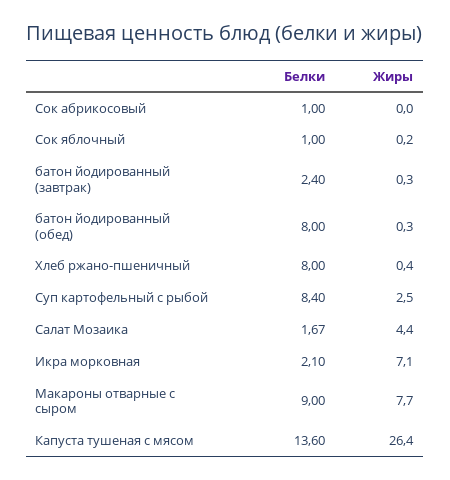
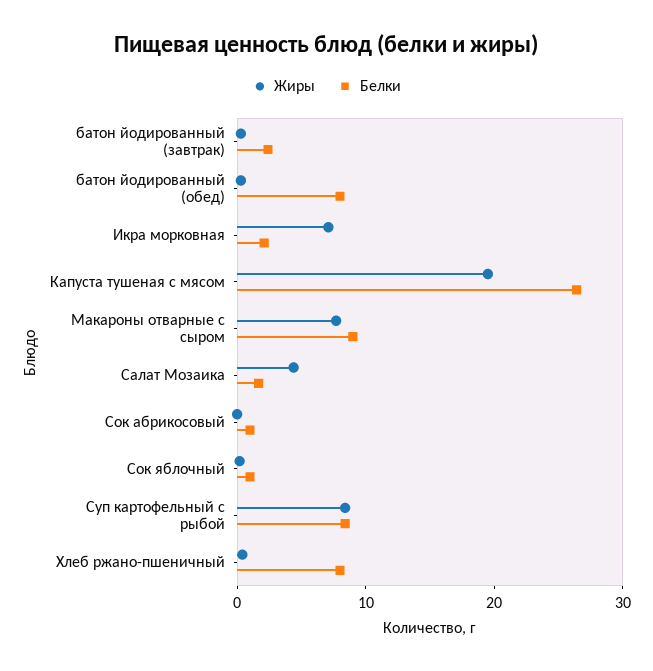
  {
    "Белки": {
      "Сок абрикосовый": 1,
      "Сок яблочный": 1,
      "батон йодированный (завтрак)": 2.4,
      "батон йодированный (обед)": 8,
      "Хлеб ржано-пшеничный": 8,
      "Суп картофельный с рыбой": 8.4,
      "Салат Мозаика": 1.67,
      "Икра морковная": 2.1,
      "Макароны отварные с сыром": 9,
-     "Капуста тушеная с мясом": 13.6
+     "Капуста тушеная с мясом": 26
    },
    "Жиры": {
      "Сок абрикосовый": 0,
      "Сок яблочный": 0.2,
      "батон йодированный (завтрак)": 0.3,
      "батон йодированный (обед)": 0.3,
      "Хлеб ржано-пшеничный": 0.4,
-     "Суп картофельный с рыбой": 2.5,
+     "Суп картофельный с рыбой": 8,
      "Салат Мозаика": 4.4,
      "Икра морковная": 7.1,
      "Макароны отварные с сыром": 7.7,
-     "Капуста тушеная с мясом": 26.4
+     "Капуста тушеная с мясом": 20
    }
  }

